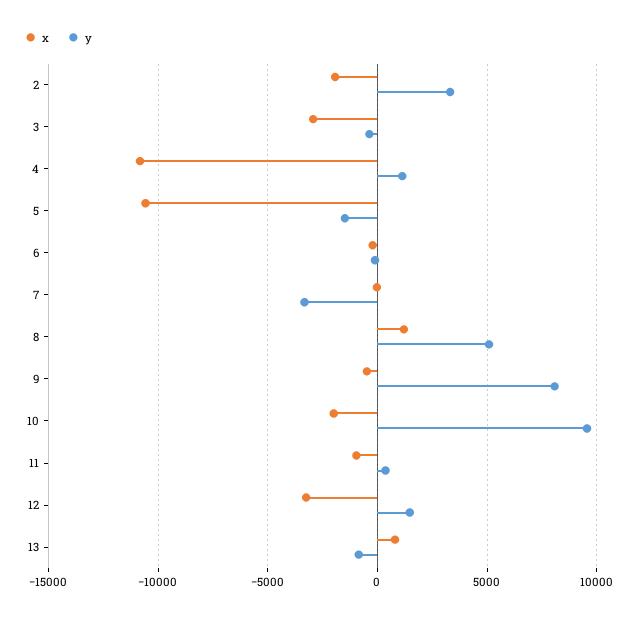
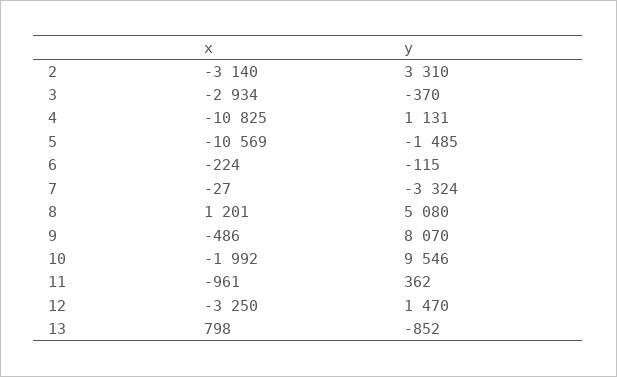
  {
    "x": {
-     "2": -2000,
+     "2": -3140,
      "3": -2934,
      "4": -10825,
      "5": -10569,
      "6": -224,
      "7": -27,
      "8": 1201,
      "9": -486,
      "10": -1992,
      "11": -961,
      "12": -3250,
      "13": 798
    },
    "y": {
      "2": 3310,
      "3": -370,
      "4": 1131,
      "5": -1485,
      "6": -115,
      "7": -3324,
      "8": 5080,
      "9": 8070,
      "10": 9546,
      "11": 362,
      "12": 1470,
      "13": -852
    }
  }

